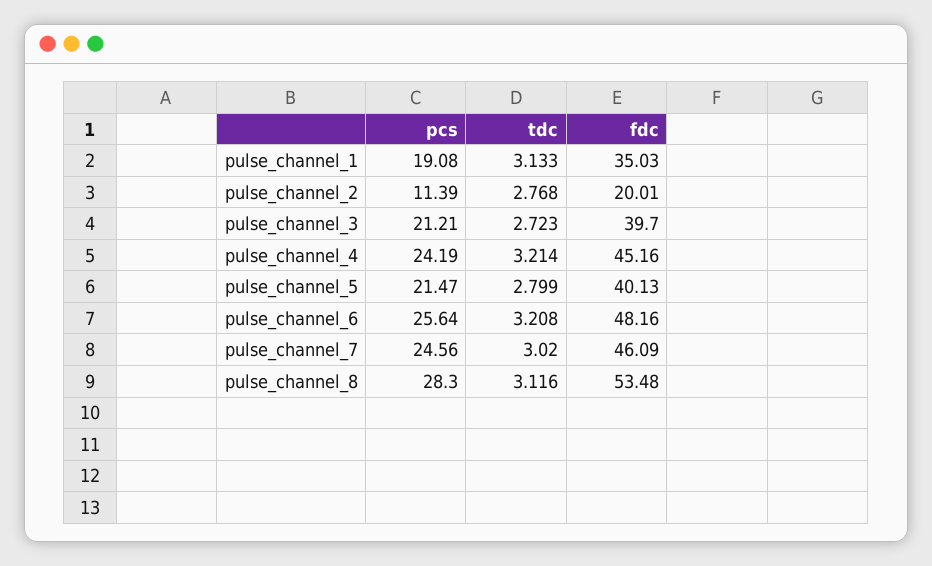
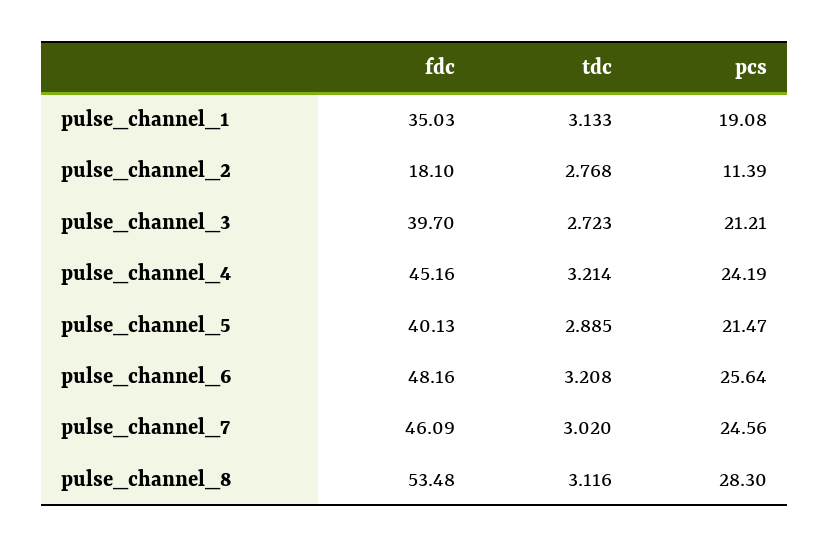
  {
    "pcs": {
      "pulse_channel_1": 19.08,
      "pulse_channel_2": 11.39,
      "pulse_channel_3": 21.21,
      "pulse_channel_4": 24.19,
      "pulse_channel_5": 21.47,
      "pulse_channel_6": 25.64,
      "pulse_channel_7": 24.56,
      "pulse_channel_8": 28.3
    },
    "tdc": {
      "pulse_channel_1": 3.133,
      "pulse_channel_2": 2.768,
      "pulse_channel_3": 2.723,
      "pulse_channel_4": 3.214,
-     "pulse_channel_5": 2.799,
+     "pulse_channel_5": 2.885,
      "pulse_channel_6": 3.208,
      "pulse_channel_7": 3.02,
      "pulse_channel_8": 3.116
    },
    "fdc": {
      "pulse_channel_1": 35.03,
-     "pulse_channel_2": 20.01,
+     "pulse_channel_2": 18.1,
      "pulse_channel_3": 39.7,
      "pulse_channel_4": 45.16,
      "pulse_channel_5": 40.13,
      "pulse_channel_6": 48.16,
      "pulse_channel_7": 46.09,
      "pulse_channel_8": 53.48
    }
  }

